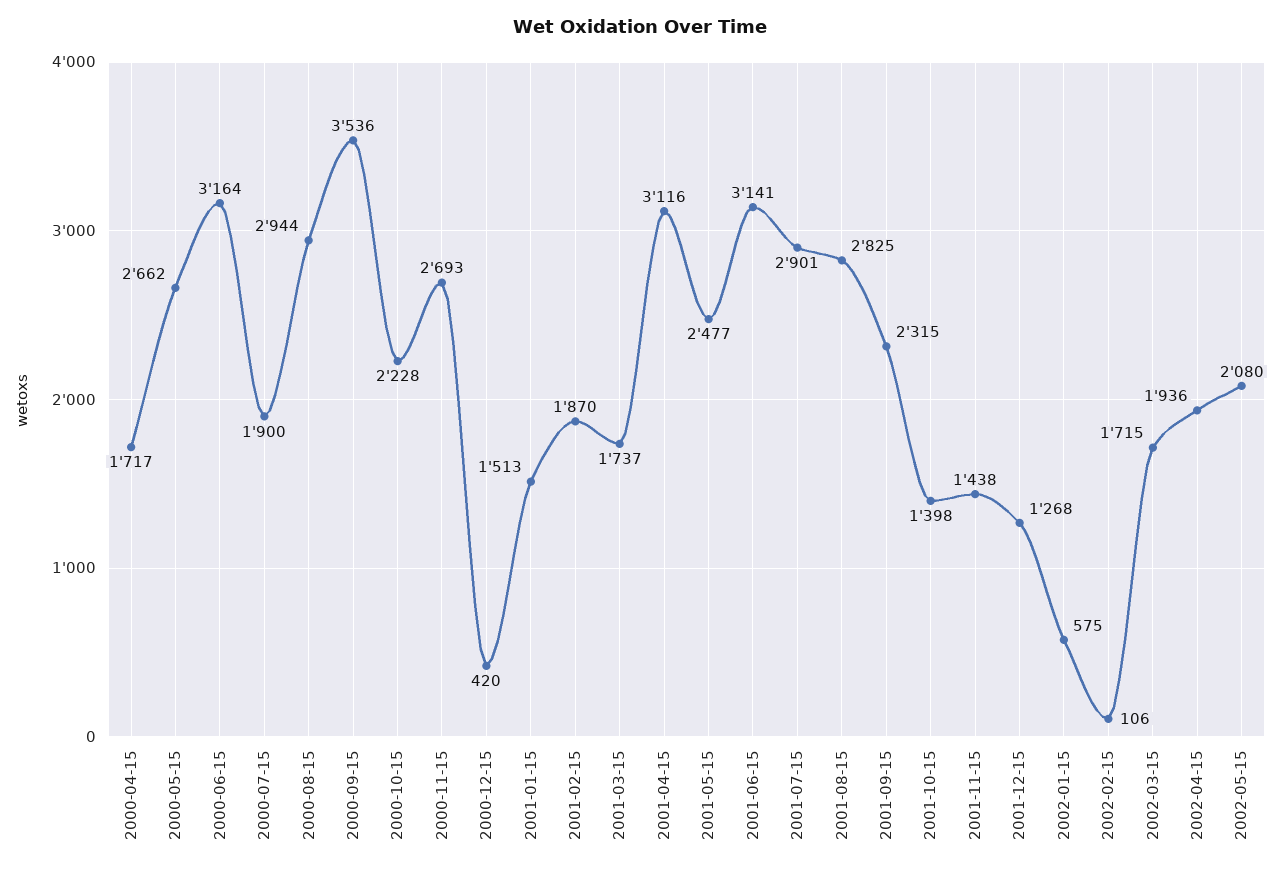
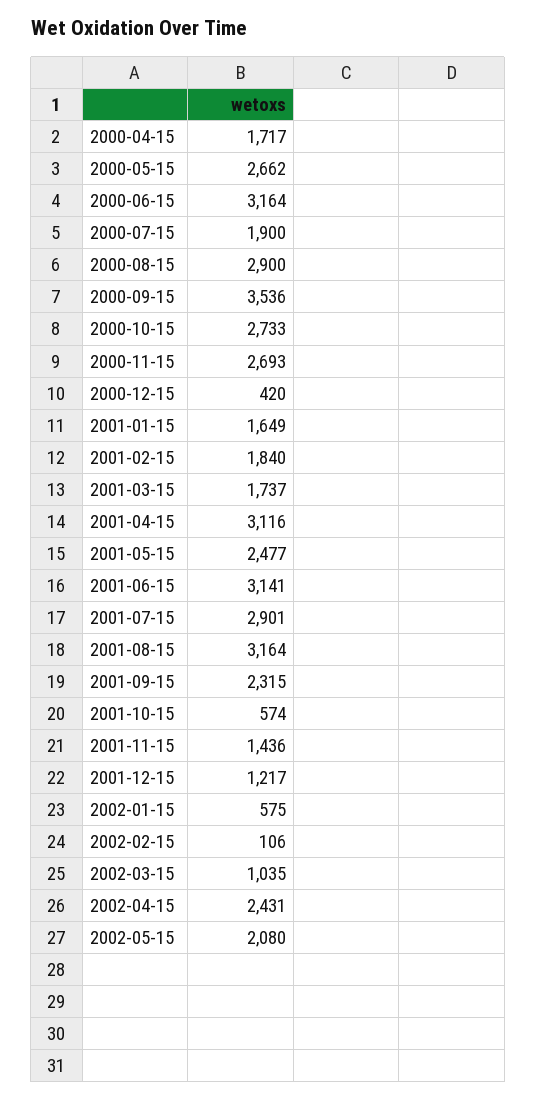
  {
    "2000-04-15": 1717,
    "2000-05-15": 2662,
    "2000-06-15": 3164,
    "2000-07-15": 1900,
-   "2000-08-15": 2944,
+   "2000-08-15": 2900,
    "2000-09-15": 3536,
-   "2000-10-15": 2228,
+   "2000-10-15": 2733,
    "2000-11-15": 2693,
    "2000-12-15": 420,
-   "2001-01-15": 1513,
+   "2001-01-15": 1649,
-   "2001-02-15": 1870,
+   "2001-02-15": 1840,
    "2001-03-15": 1737,
    "2001-04-15": 3116,
    "2001-05-15": 2477,
    "2001-06-15": 3141,
    "2001-07-15": 2901,
-   "2001-08-15": 2825,
+   "2001-08-15": 3164,
    "2001-09-15": 2315,
-   "2001-10-15": 1398,
+   "2001-10-15": 574,
-   "2001-11-15": 1438,
+   "2001-11-15": 1436,
-   "2001-12-15": 1268,
+   "2001-12-15": 1217,
    "2002-01-15": 575,
    "2002-02-15": 106,
-   "2002-03-15": 1715,
+   "2002-03-15": 1035,
-   "2002-04-15": 1936,
+   "2002-04-15": 2431,
    "2002-05-15": 2080
  }

